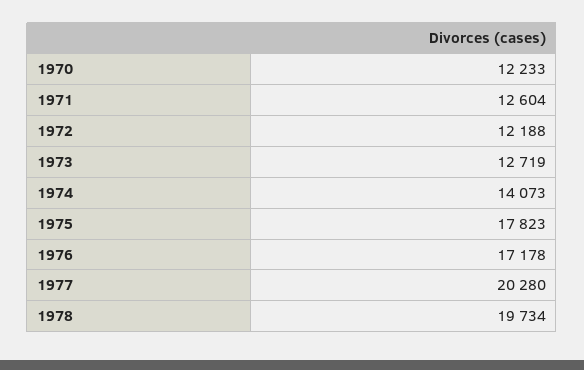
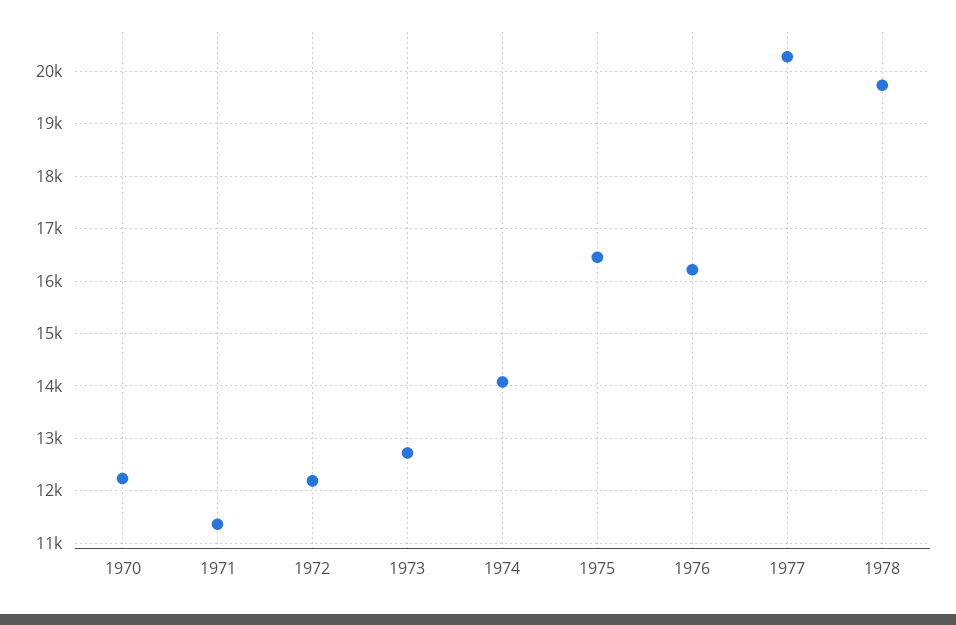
  {
    "1970": 12233,
-   "1971": 12604,
+   "1971": 11400,
    "1972": 12188,
    "1973": 12719,
    "1974": 14073,
-   "1975": 17823,
+   "1975": 16400,
-   "1976": 17178,
+   "1976": 16200,
    "1977": 20280,
    "1978": 19734
  }

